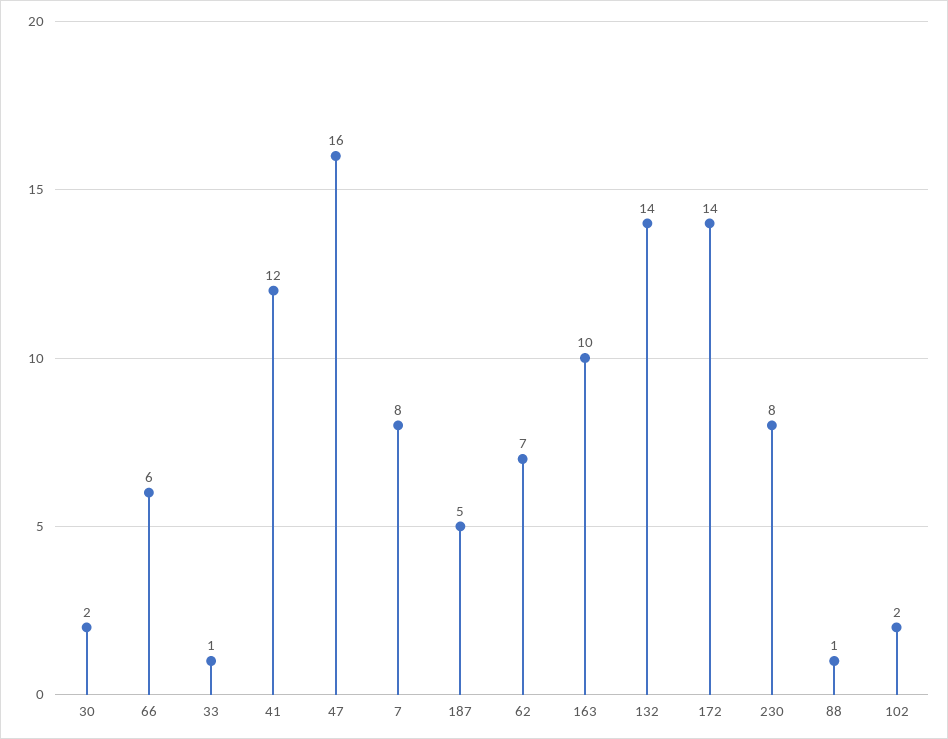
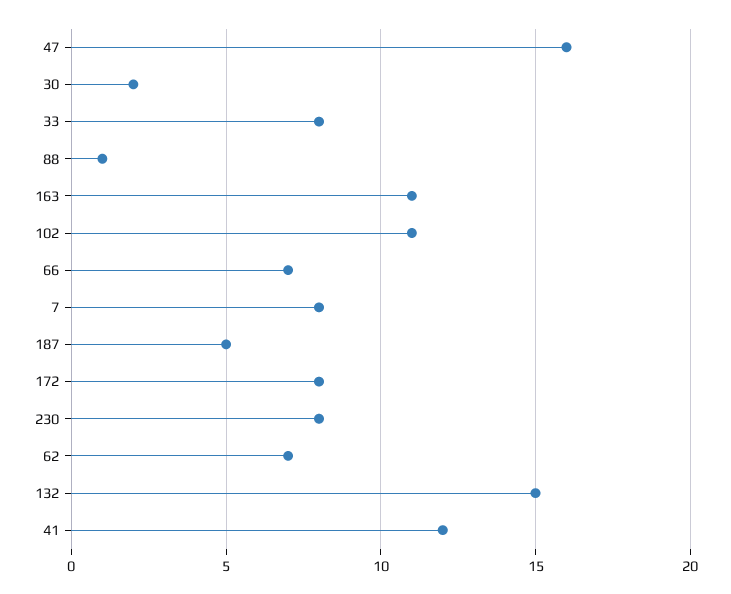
  {
    "30": 2,
-   "66": 6,
+   "66": 7,
-   "33": 1,
+   "33": 8,
    "41": 12,
    "47": 16,
    "7": 8,
    "187": 5,
    "62": 7,
-   "163": 10,
+   "163": 11,
-   "132": 14,
+   "132": 15,
-   "172": 14,
+   "172": 8,
    "230": 8,
    "88": 1,
-   "102": 2
+   "102": 11
  }

